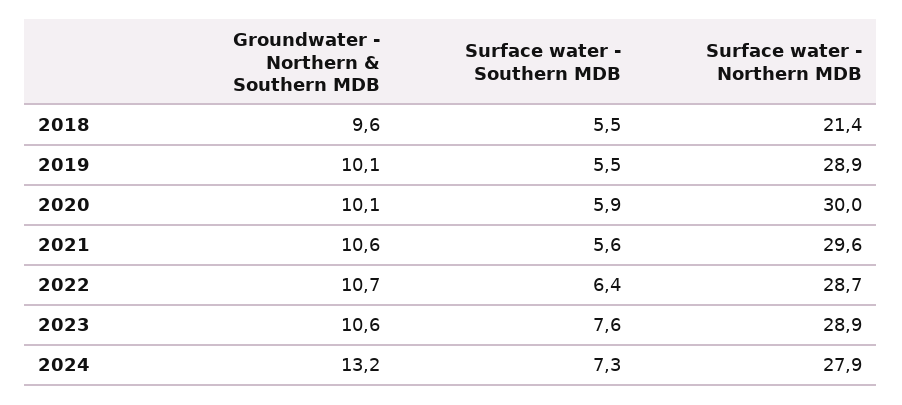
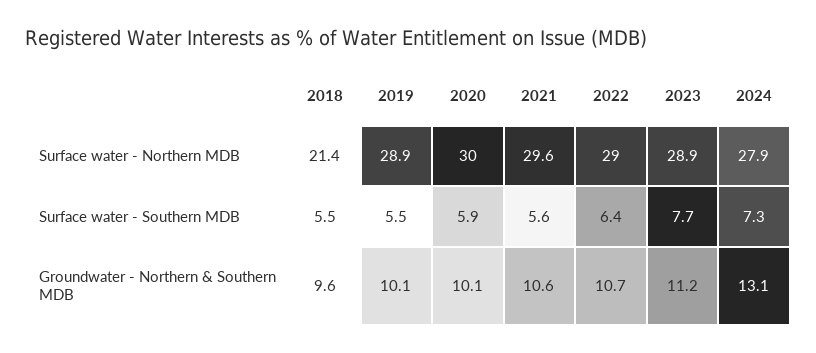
  {
    "Groundwater - Northern & Southern MDB": {
      "2018": 9.6,
      "2019": 10.1,
      "2020": 10.1,
      "2021": 10.6,
      "2022": 10.7,
-     "2023": 10.6,
+     "2023": 11.2,
-     "2024": 13.2
+     "2024": 13.1
    },
    "Surface water - Southern MDB": {
      "2018": 5.5,
      "2019": 5.5,
      "2020": 5.9,
      "2021": 5.6,
      "2022": 6.4,
-     "2023": 7.6,
+     "2023": 7.7,
      "2024": 7.3
    },
    "Surface water - Northern MDB": {
      "2018": 21.4,
      "2019": 28.9,
      "2020": 30,
      "2021": 29.6,
-     "2022": 28.7,
+     "2022": 29,
      "2023": 28.9,
      "2024": 27.9
    }
  }

